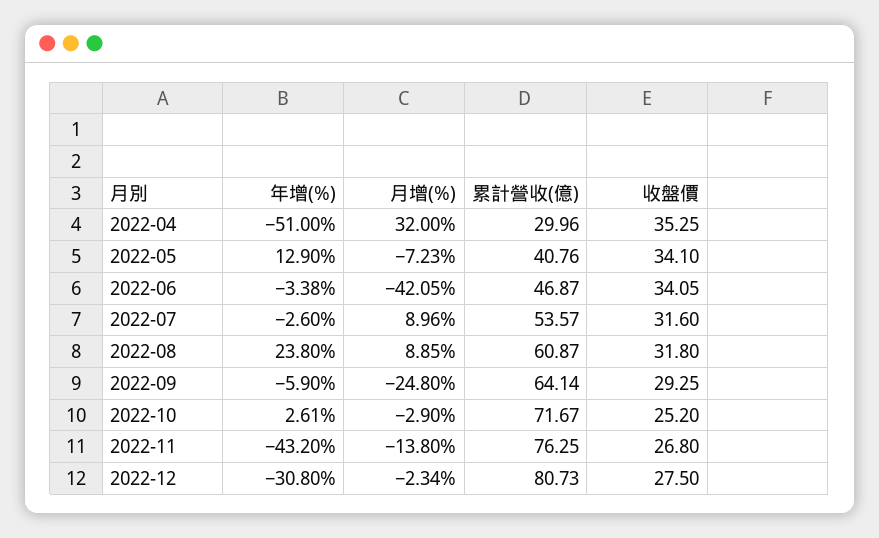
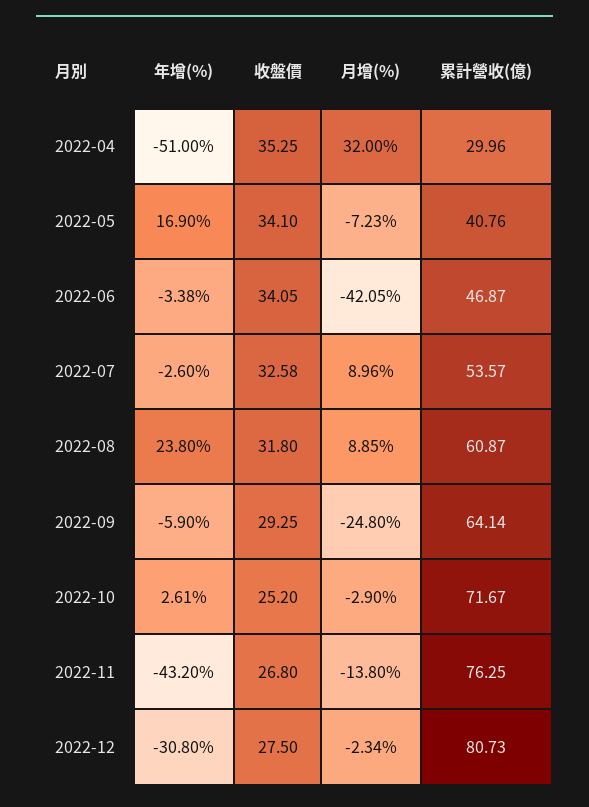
  {
    "年增(%)": {
      "2022-04": -51,
-     "2022-05": 12.9,
+     "2022-05": 16.9,
      "2022-06": -3.38,
      "2022-07": -2.6,
      "2022-08": 23.8,
      "2022-09": -5.9,
      "2022-10": 2.61,
      "2022-11": -43.2,
      "2022-12": -30.8
    },
    "月增(%)": {
      "2022-04": 32,
      "2022-05": -7.23,
      "2022-06": -42.05,
      "2022-07": 8.96,
      "2022-08": 8.85,
      "2022-09": -24.8,
      "2022-10": -2.9,
      "2022-11": -13.8,
      "2022-12": -2.34
    },
    "累計營收(億)": {
      "2022-04": 29.96,
      "2022-05": 40.76,
      "2022-06": 46.87,
      "2022-07": 53.57,
      "2022-08": 60.87,
      "2022-09": 64.14,
      "2022-10": 71.67,
      "2022-11": 76.25,
      "2022-12": 80.73
    },
    "收盤價": {
      "2022-04": 35.25,
      "2022-05": 34.1,
      "2022-06": 34.05,
-     "2022-07": 31.6,
+     "2022-07": 32.58,
      "2022-08": 31.8,
      "2022-09": 29.25,
      "2022-10": 25.2,
      "2022-11": 26.8,
      "2022-12": 27.5
    }
  }

